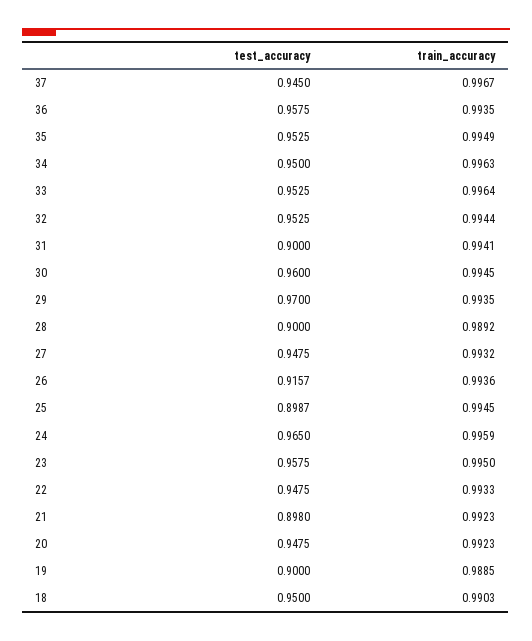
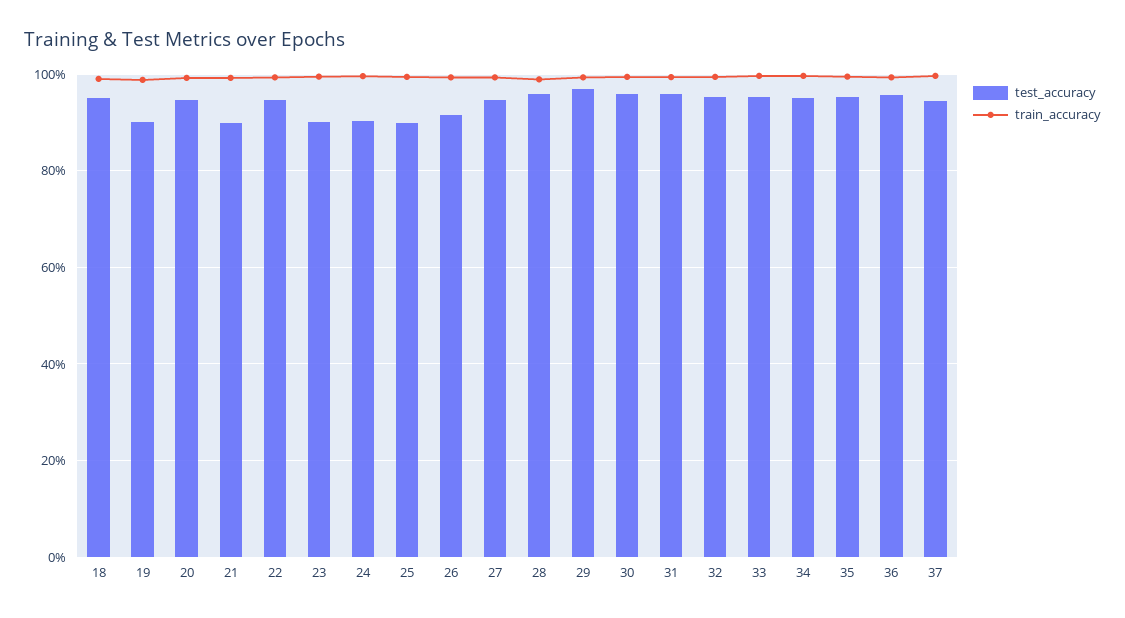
  {
    "test_accuracy": {
      "37": 0.945,
      "36": 0.9575,
      "35": 0.9525,
      "34": 0.95,
      "33": 0.9525,
      "32": 0.9525,
-     "31": 0.9,
+     "31": 0.96,
      "30": 0.96,
      "29": 0.97,
-     "28": 0.9,
+     "28": 0.96,
      "27": 0.9475,
      "26": 0.9157,
      "25": 0.8987,
-     "24": 0.965,
+     "24": 0.9,
-     "23": 0.9575,
+     "23": 0.9,
      "22": 0.9475,
      "21": 0.898,
      "20": 0.9475,
      "19": 0.9,
      "18": 0.95
    },
    "train_accuracy": {
      "37": 0.9967,
      "36": 0.9935,
      "35": 0.9949,
      "34": 0.9963,
      "33": 0.9964,
      "32": 0.9944,
      "31": 0.9941,
      "30": 0.9945,
      "29": 0.9935,
      "28": 0.9892,
      "27": 0.9932,
      "26": 0.9936,
      "25": 0.9945,
      "24": 0.9959,
      "23": 0.995,
      "22": 0.9933,
      "21": 0.9923,
      "20": 0.9923,
      "19": 0.9885,
      "18": 0.9903
    }
  }

